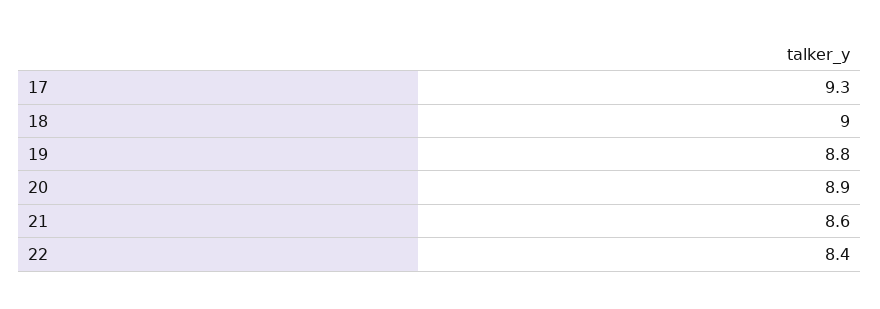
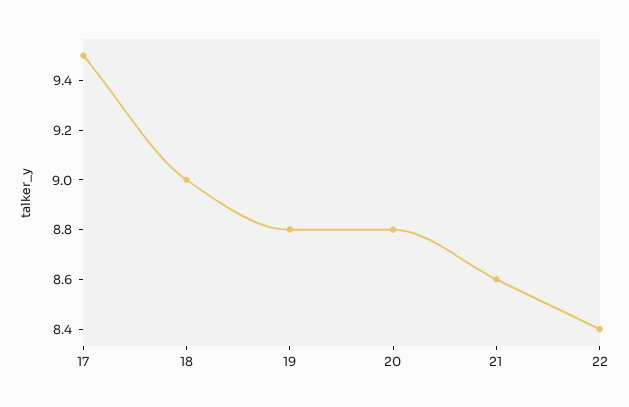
  {
-   "17": 9.3,
+   "17": 9.5,
    "18": 9,
    "19": 8.8,
-   "20": 8.9,
+   "20": 8.8,
    "21": 8.6,
    "22": 8.4
  }

